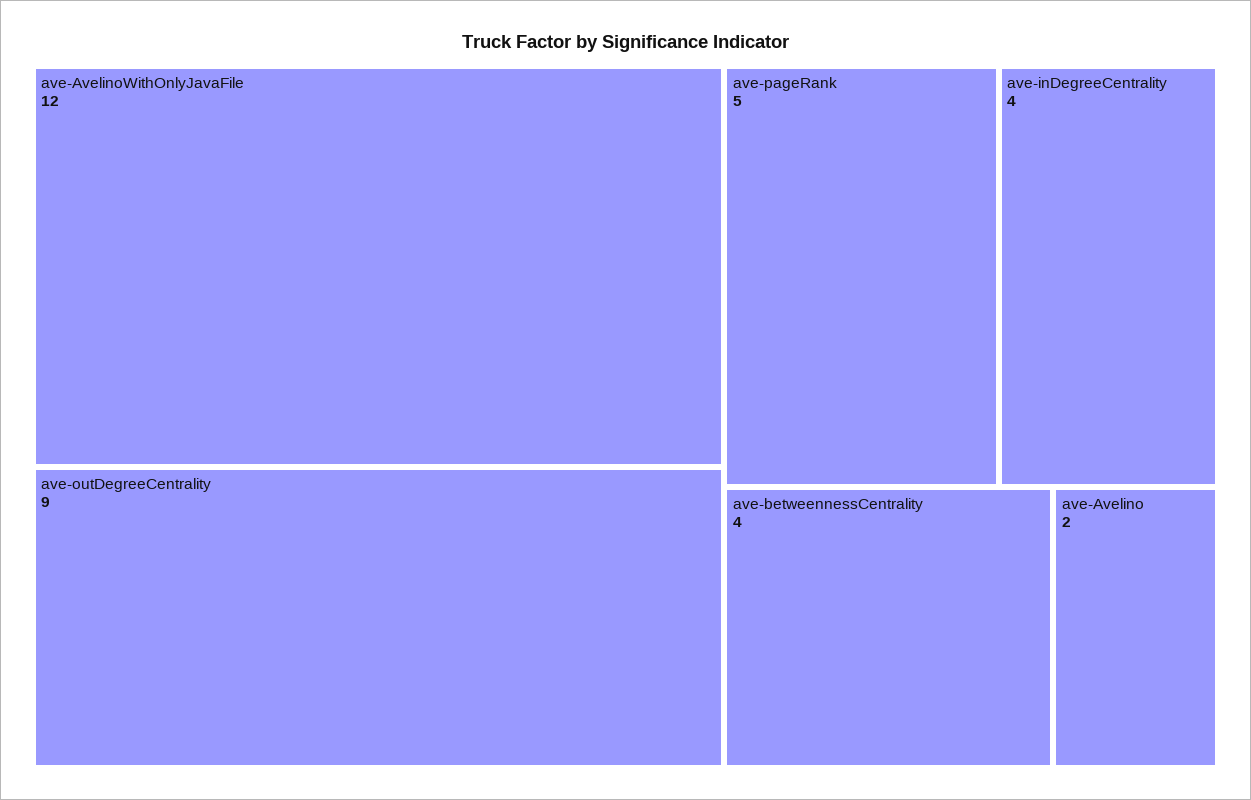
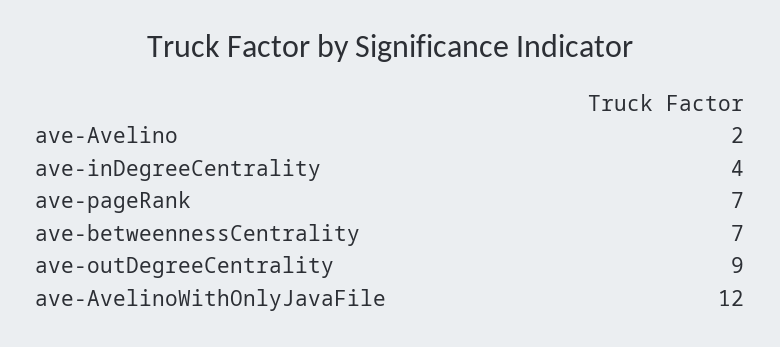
  {
    "ave-AvelinoWithOnlyJavaFile": 12,
    "ave-outDegreeCentrality": 9,
-   "ave-pageRank": 5,
+   "ave-pageRank": 7,
    "ave-inDegreeCentrality": 4,
-   "ave-betweennessCentrality": 4,
+   "ave-betweennessCentrality": 7,
    "ave-Avelino": 2
  }

